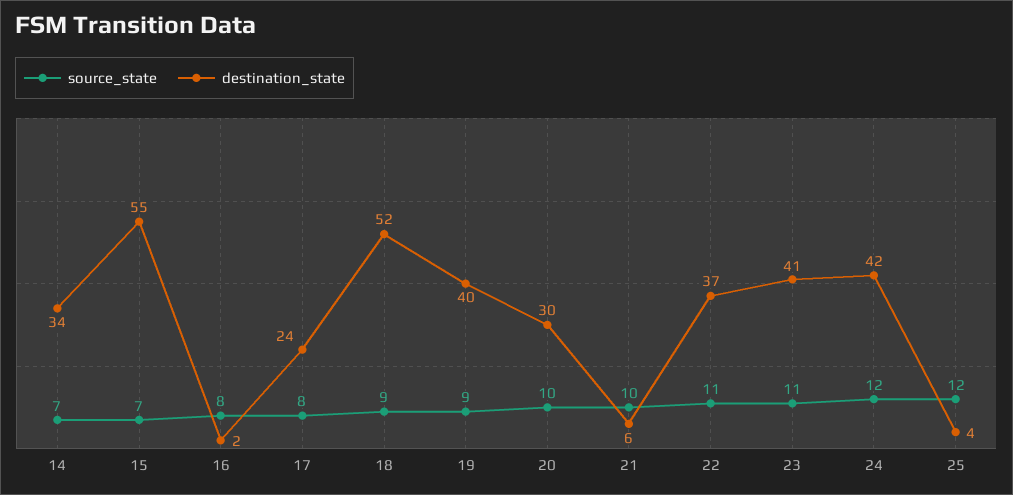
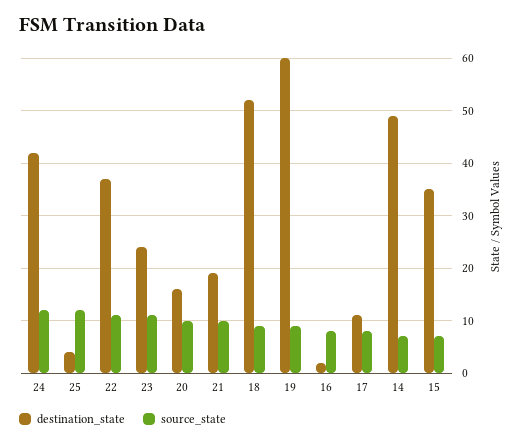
  {
    "source_state": {
      "14": 7,
      "15": 7,
      "16": 8,
      "17": 8,
      "18": 9,
      "19": 9,
      "20": 10,
      "21": 10,
      "22": 11,
      "23": 11,
      "24": 12,
      "25": 12
    },
    "destination_state": {
-     "14": 34,
+     "14": 50,
-     "15": 55,
+     "15": 35,
      "16": 2,
-     "17": 24,
+     "17": 10,
      "18": 52,
-     "19": 40,
+     "19": 60,
-     "20": 30,
+     "20": 15,
-     "21": 6,
+     "21": 20,
      "22": 37,
-     "23": 41,
+     "23": 25,
      "24": 42,
      "25": 4
    }
  }

